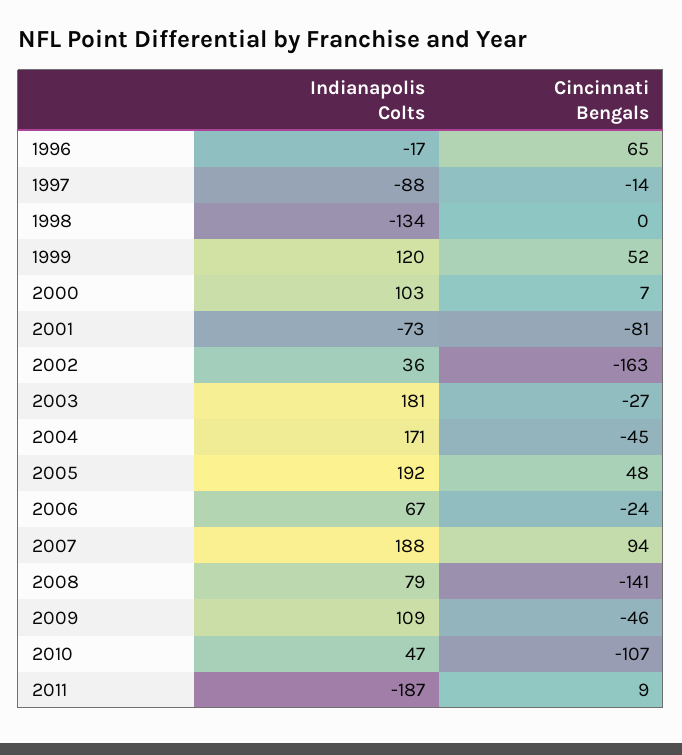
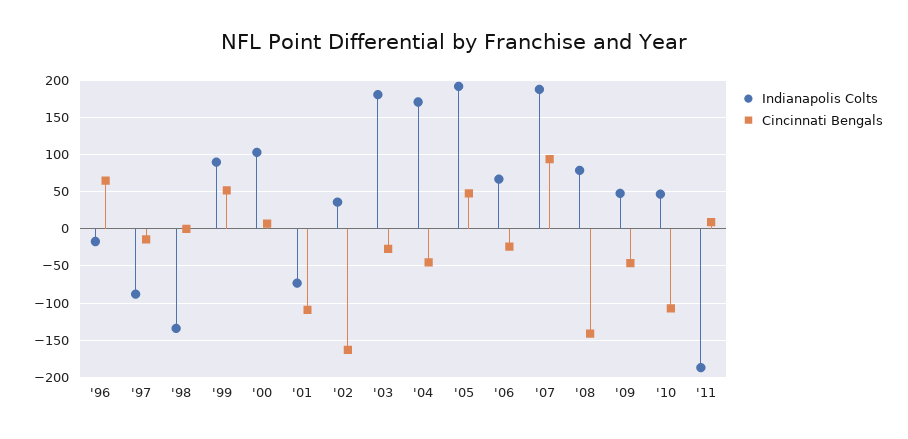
  {
    "Indianapolis Colts": {
      "1996": -17,
      "1997": -88,
      "1998": -134,
-     "1999": 120,
+     "1999": 90,
      "2000": 103,
      "2001": -73,
      "2002": 36,
      "2003": 181,
      "2004": 171,
      "2005": 192,
      "2006": 67,
      "2007": 188,
      "2008": 79,
-     "2009": 109,
+     "2009": 50,
      "2010": 47,
      "2011": -187
    },
    "Cincinnati Bengals": {
      "1996": 65,
      "1997": -14,
      "1998": 0,
      "1999": 52,
      "2000": 7,
-     "2001": -81,
+     "2001": -110,
      "2002": -163,
      "2003": -27,
      "2004": -45,
      "2005": 48,
      "2006": -24,
      "2007": 94,
      "2008": -141,
      "2009": -46,
      "2010": -107,
      "2011": 9
    }
  }

